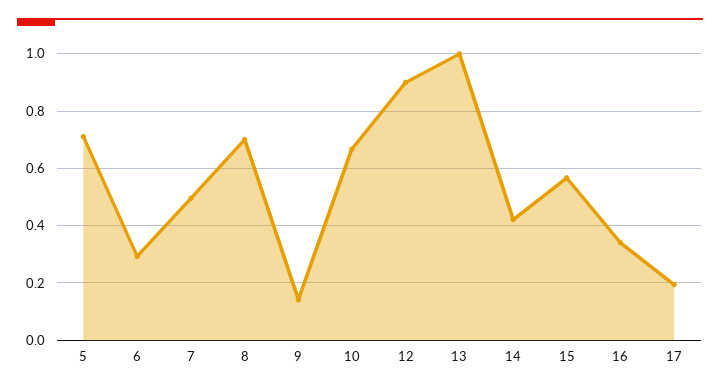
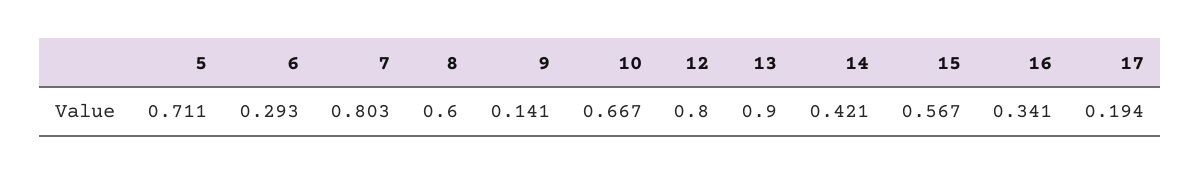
  {
    "5": 0.711,
    "6": 0.293,
-   "7": 0.5,
+   "7": 0.803,
-   "8": 0.7,
+   "8": 0.6,
    "9": 0.141,
    "10": 0.667,
-   "12": 0.9,
+   "12": 0.8,
-   "13": 1,
+   "13": 0.9,
    "14": 0.421,
    "15": 0.567,
    "16": 0.341,
    "17": 0.194
  }

